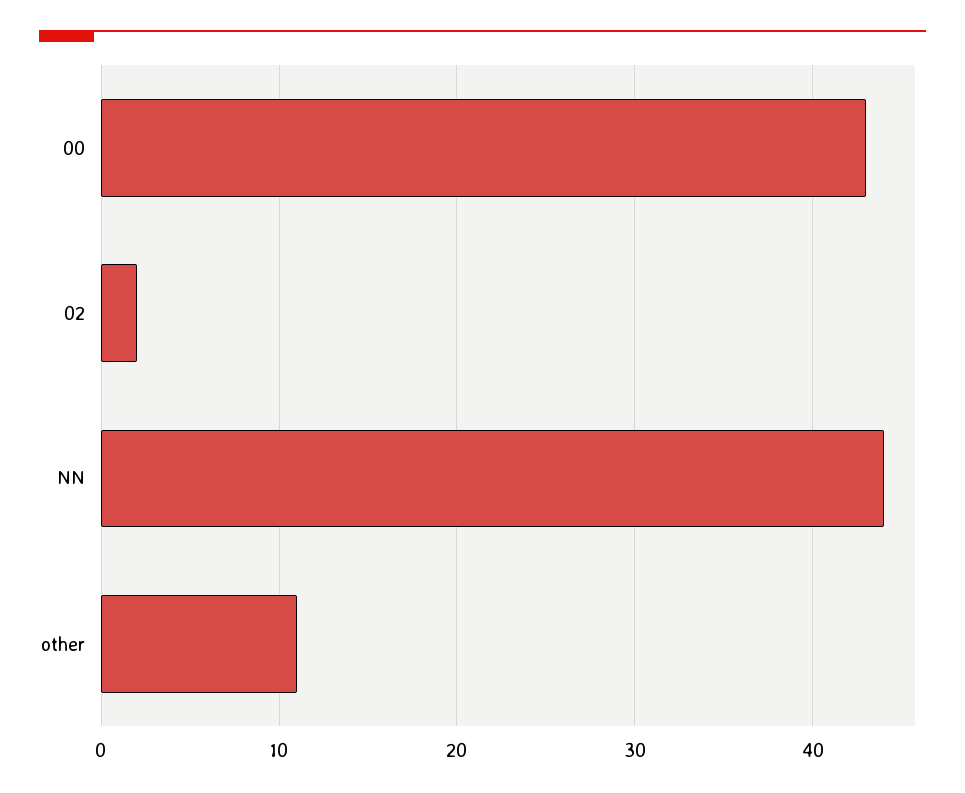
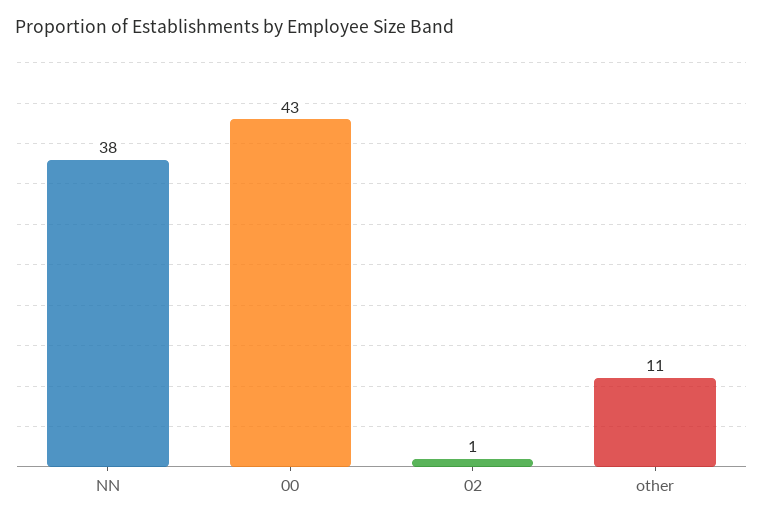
  {
    "00": 43,
-   "02": 2,
+   "02": 1,
-   "NN": 44,
+   "NN": 38,
    "other": 11
  }

